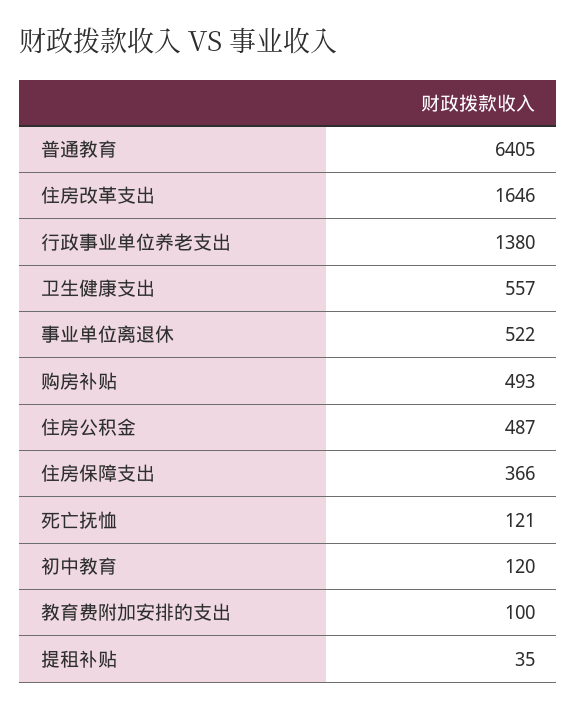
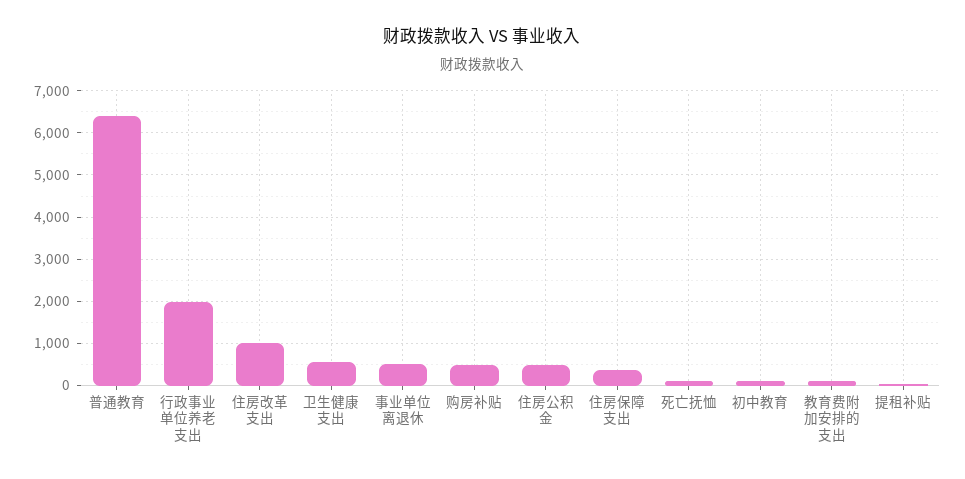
  {
    "普通教育": 6405,
-   "住房改革支出": 1646,
+   "住房改革支出": 1000,
-   "行政事业单位养老支出": 1380,
+   "行政事业单位养老支出": 2000,
    "卫生健康支出": 557,
    "事业单位离退休": 522,
    "购房补贴": 493,
    "住房公积金": 487,
    "住房保障支出": 366,
    "死亡抚恤": 121,
    "初中教育": 120,
    "教育费附加安排的支出": 100,
    "提租补贴": 35
  }

